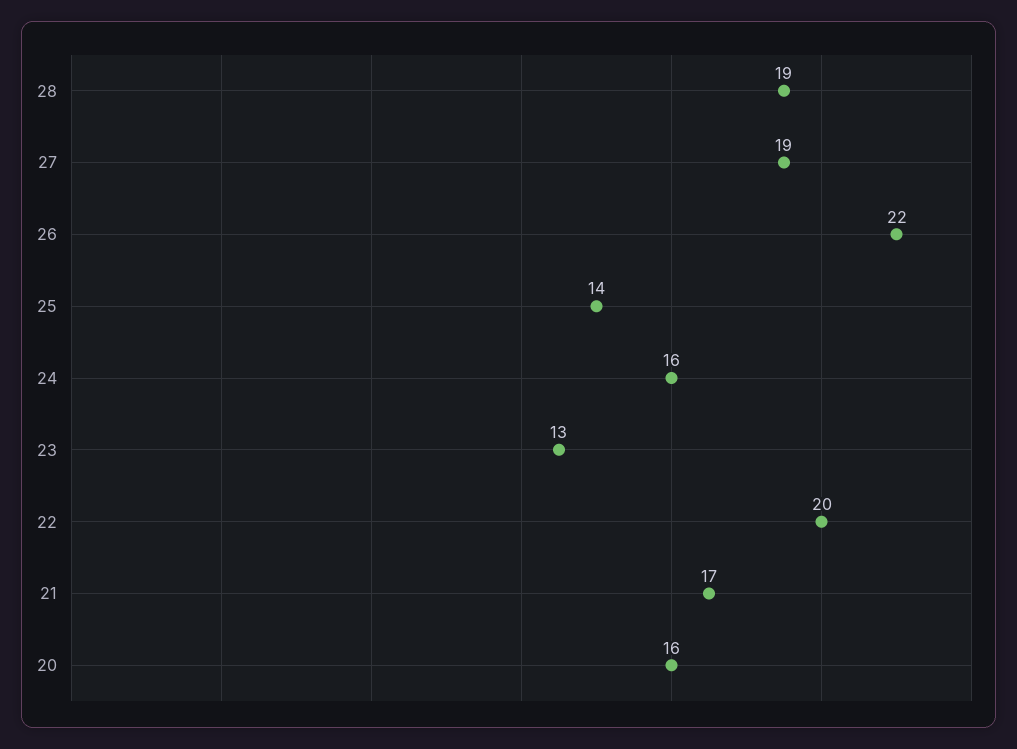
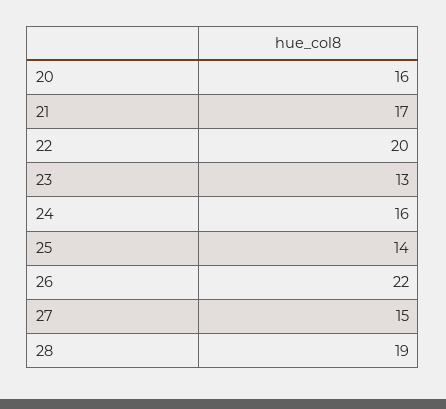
  {
    "28": 19,
-   "27": 19,
+   "27": 15,
    "26": 22,
    "25": 14,
    "24": 16,
    "23": 13,
    "22": 20,
    "21": 17,
    "20": 16
  }

